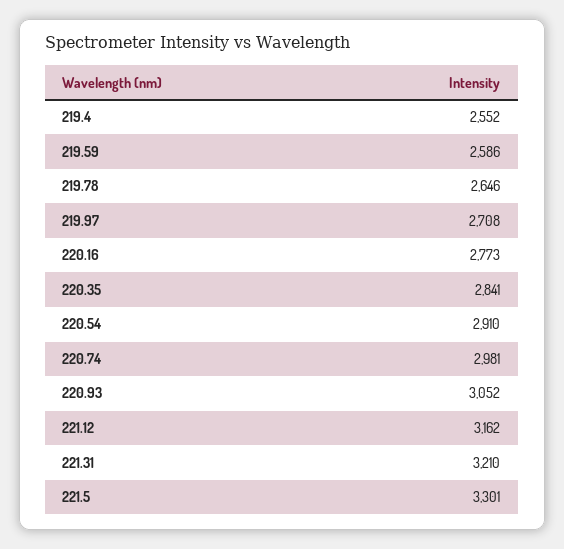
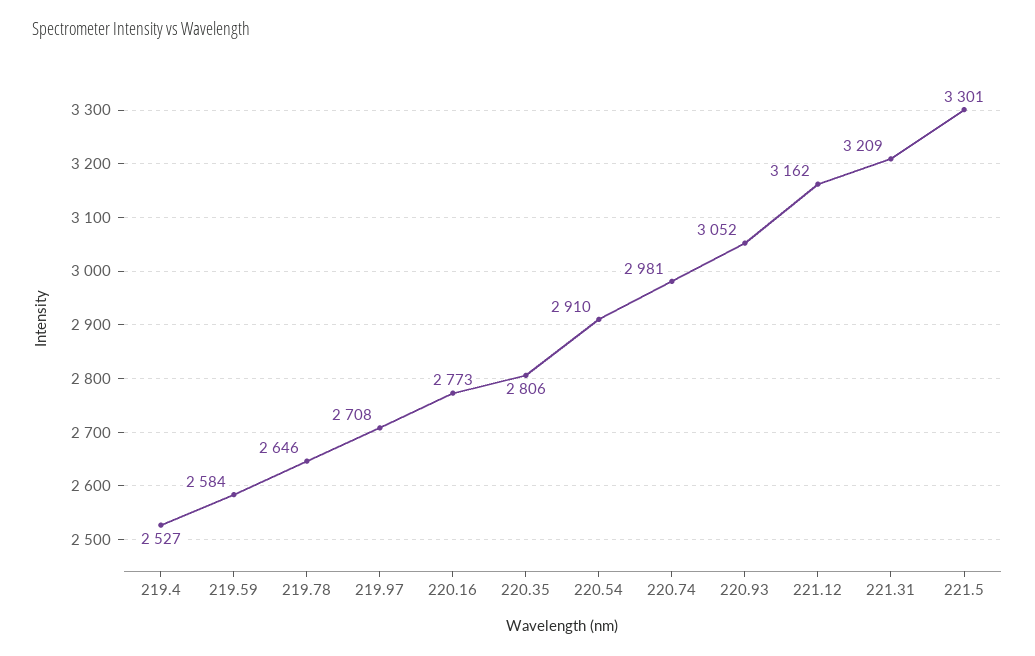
  {
-   "219.4": 2552,
+   "219.4": 2527,
-   "219.59": 2586,
+   "219.59": 2584,
    "219.78": 2646,
    "219.97": 2708,
    "220.16": 2773,
-   "220.35": 2841,
+   "220.35": 2806,
    "220.54": 2910,
    "220.74": 2981,
    "220.93": 3052,
    "221.12": 3162,
-   "221.31": 3210,
+   "221.31": 3209,
    "221.5": 3301
  }

